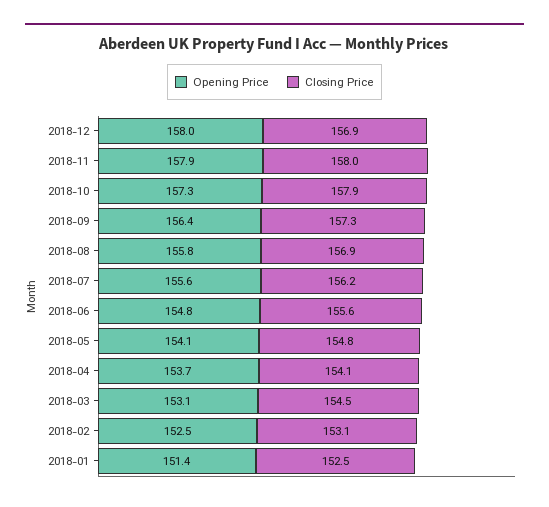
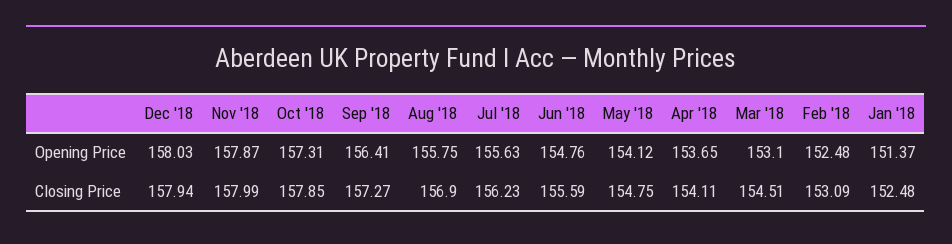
  {
    "Opening Price": {
      "2018-12": 158.03,
      "2018-11": 157.87,
      "2018-10": 157.31,
      "2018-09": 156.41,
      "2018-08": 155.75,
      "2018-07": 155.63,
      "2018-06": 154.76,
      "2018-05": 154.12,
      "2018-04": 153.65,
      "2018-03": 153.1,
      "2018-02": 152.48,
      "2018-01": 151.37
    },
    "Closing Price": {
-     "2018-12": 156.9,
+     "2018-12": 157.94,
      "2018-11": 157.99,
      "2018-10": 157.85,
      "2018-09": 157.27,
      "2018-08": 156.9,
      "2018-07": 156.23,
      "2018-06": 155.59,
      "2018-05": 154.75,
      "2018-04": 154.11,
      "2018-03": 154.51,
      "2018-02": 153.09,
      "2018-01": 152.48
    }
  }

